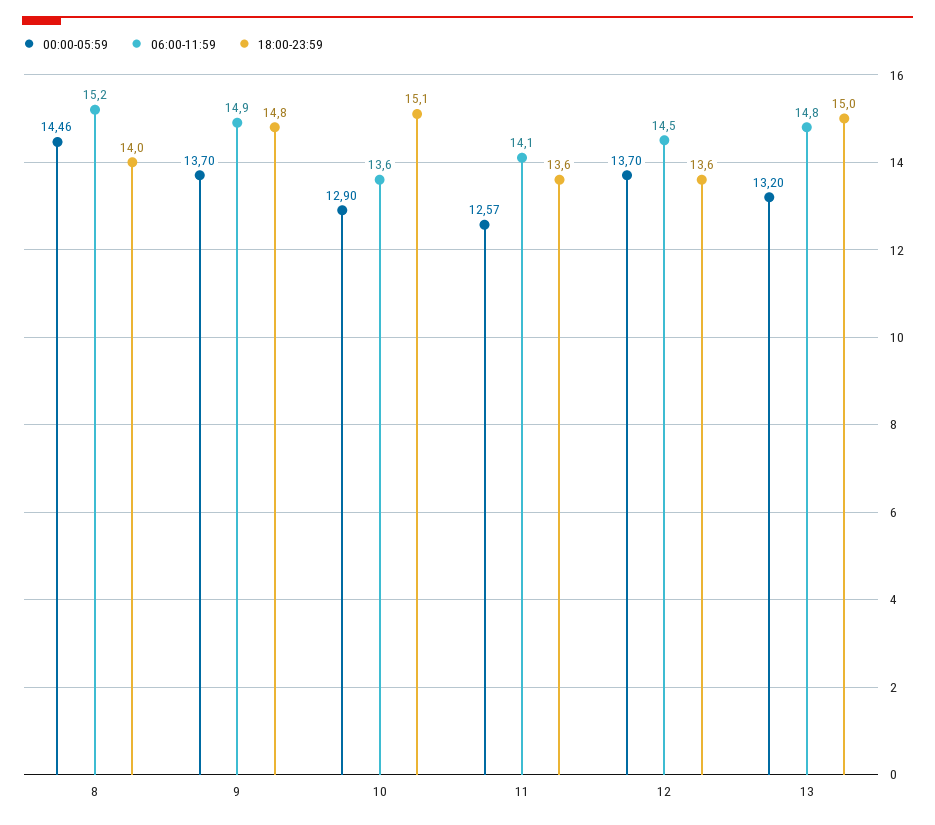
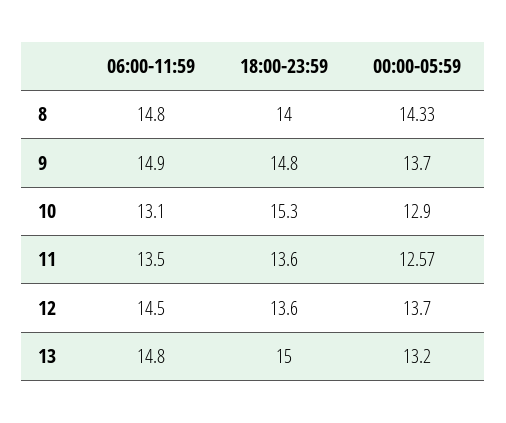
  {
    "00:00-05:59": {
-     "8": 14.46,
+     "8": 14.33,
      "9": 13.7,
      "10": 12.9,
      "11": 12.57,
      "12": 13.7,
      "13": 13.2
    },
    "06:00-11:59": {
-     "8": 15.2,
+     "8": 14.8,
      "9": 14.9,
-     "10": 13.6,
+     "10": 13.1,
-     "11": 14.1,
+     "11": 13.5,
      "12": 14.5,
      "13": 14.8
    },
    "18:00-23:59": {
      "8": 14,
      "9": 14.8,
-     "10": 15.1,
+     "10": 15.3,
      "11": 13.6,
      "12": 13.6,
      "13": 15
    }
  }

